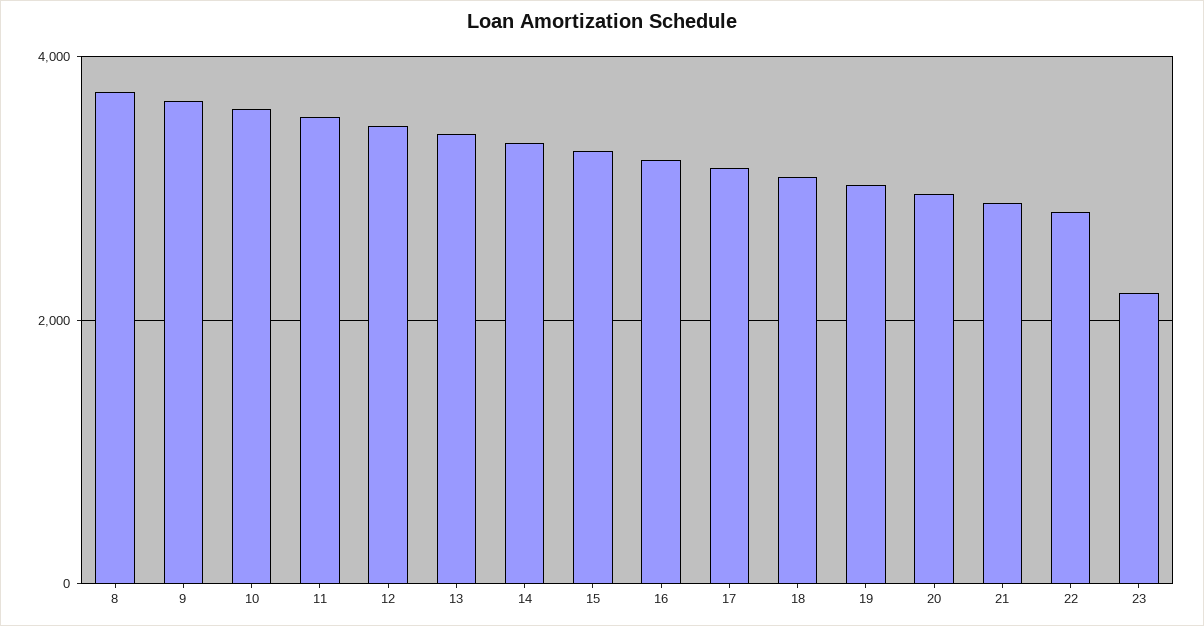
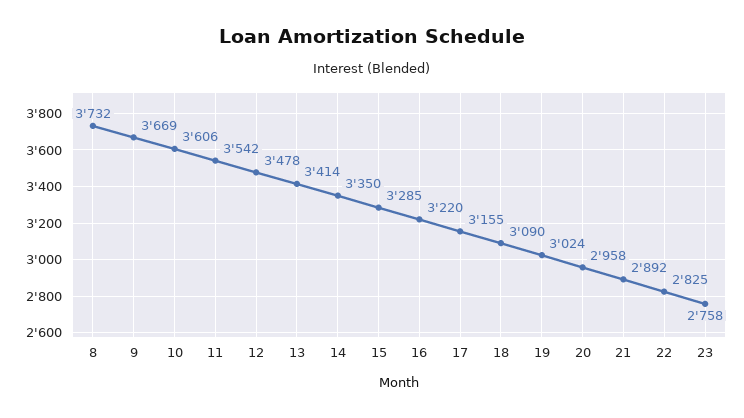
  {
    "8": 3732,
    "9": 3669,
    "10": 3606,
    "11": 3542,
    "12": 3478,
    "13": 3414,
    "14": 3350,
    "15": 3285,
    "16": 3220,
    "17": 3155,
    "18": 3090,
    "19": 3024,
    "20": 2958,
    "21": 2892,
    "22": 2825,
-   "23": 2200
+   "23": 2758
  }

